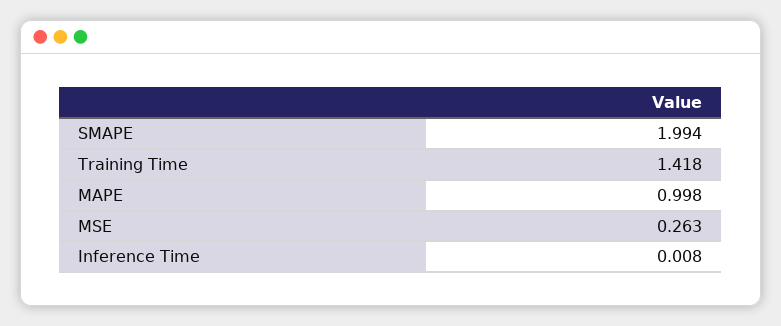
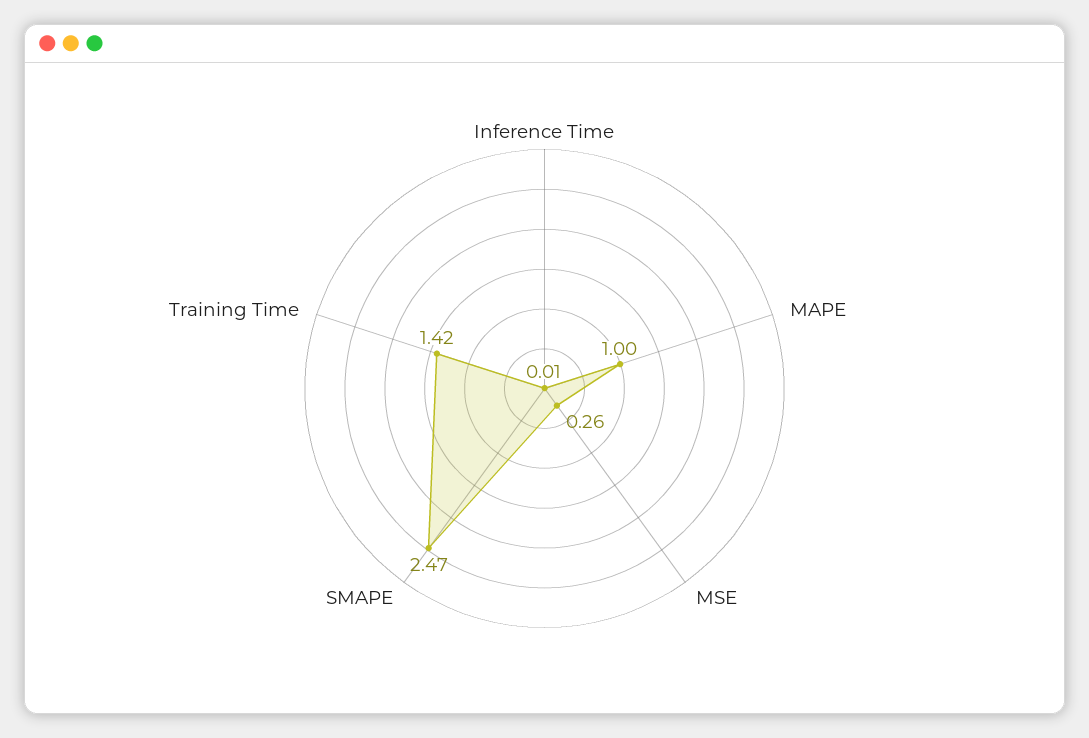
  {
-   "SMAPE": 1.994,
+   "SMAPE": 2.47,
    "Training Time": 1.418,
    "MAPE": 0.998,
    "MSE": 0.263,
    "Inference Time": 0.008
  }

